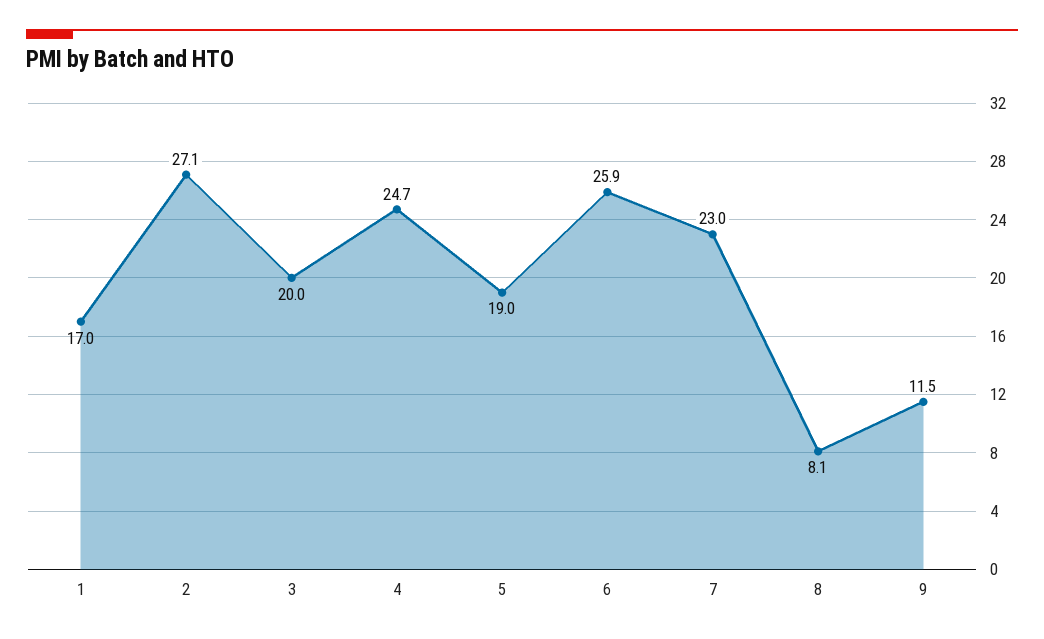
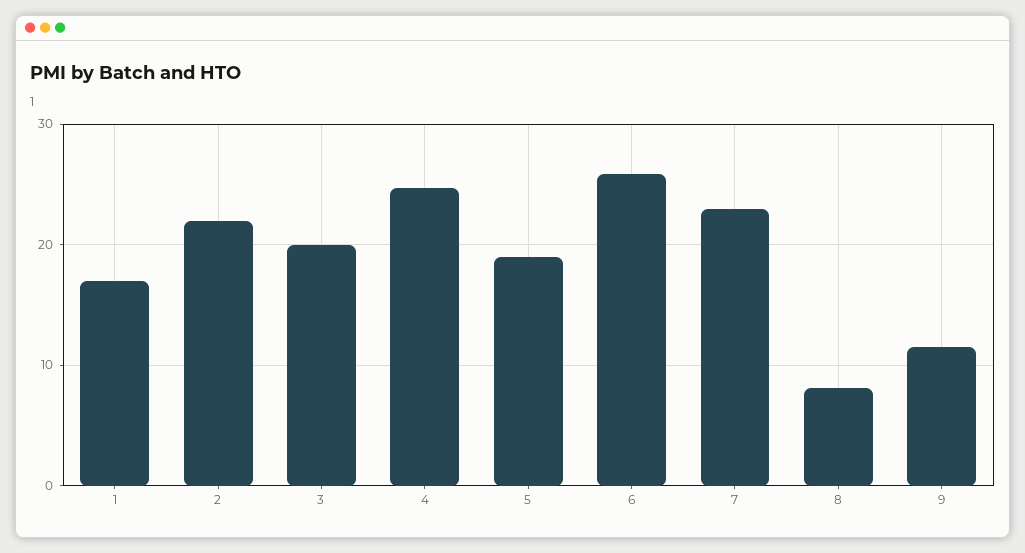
  {
    "1": 17,
-   "2": 27.1,
+   "2": 22,
    "3": 20,
    "4": 24.7,
    "5": 19,
    "6": 25.9,
    "7": 23,
    "8": 8.1,
    "9": 11.5
  }

